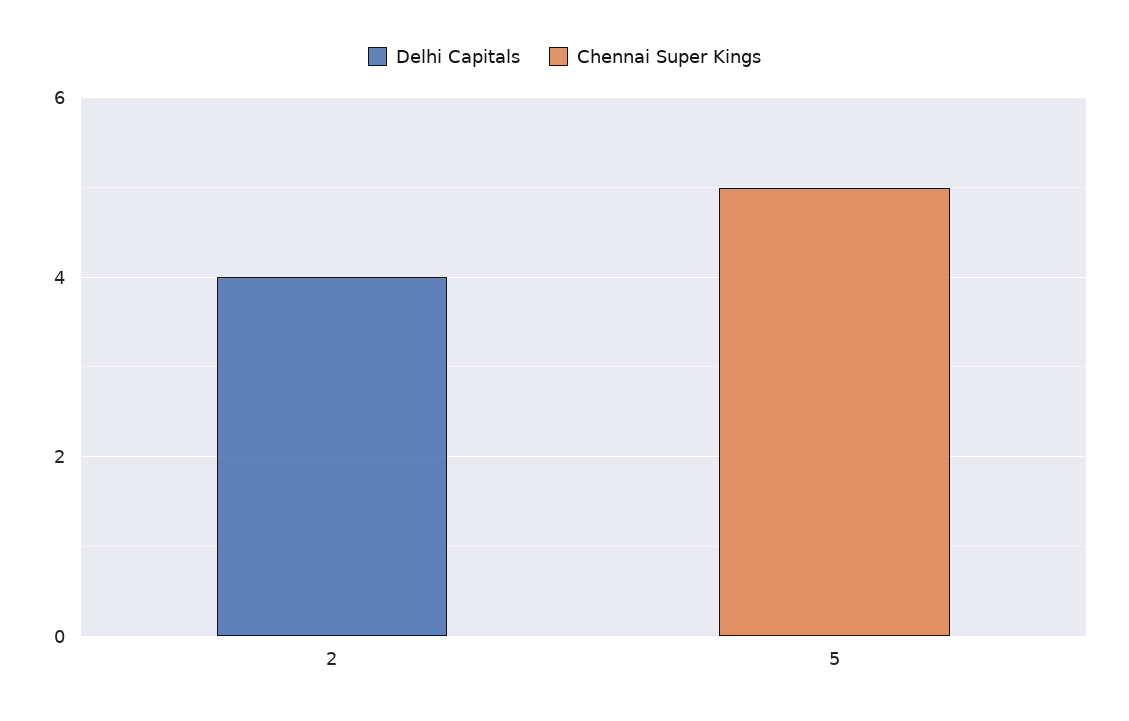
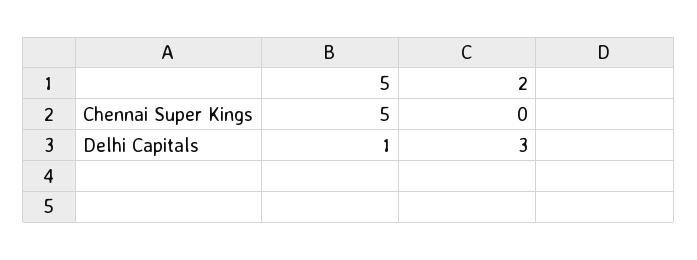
  {
    "Delhi Capitals": {
-     "2": 4,
+     "2": 3,
-     "5": 0
+     "5": 1
    },
    "Chennai Super Kings": {
      "2": 0,
      "5": 5
    }
  }

